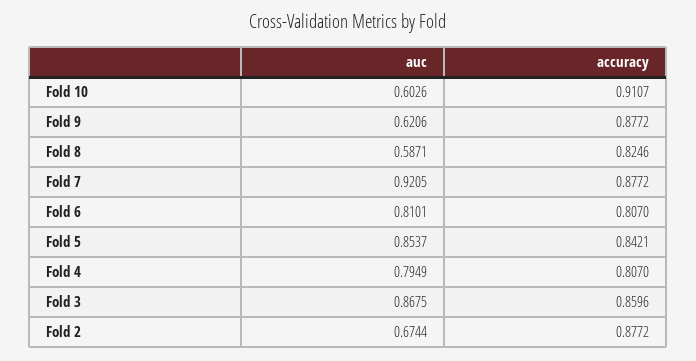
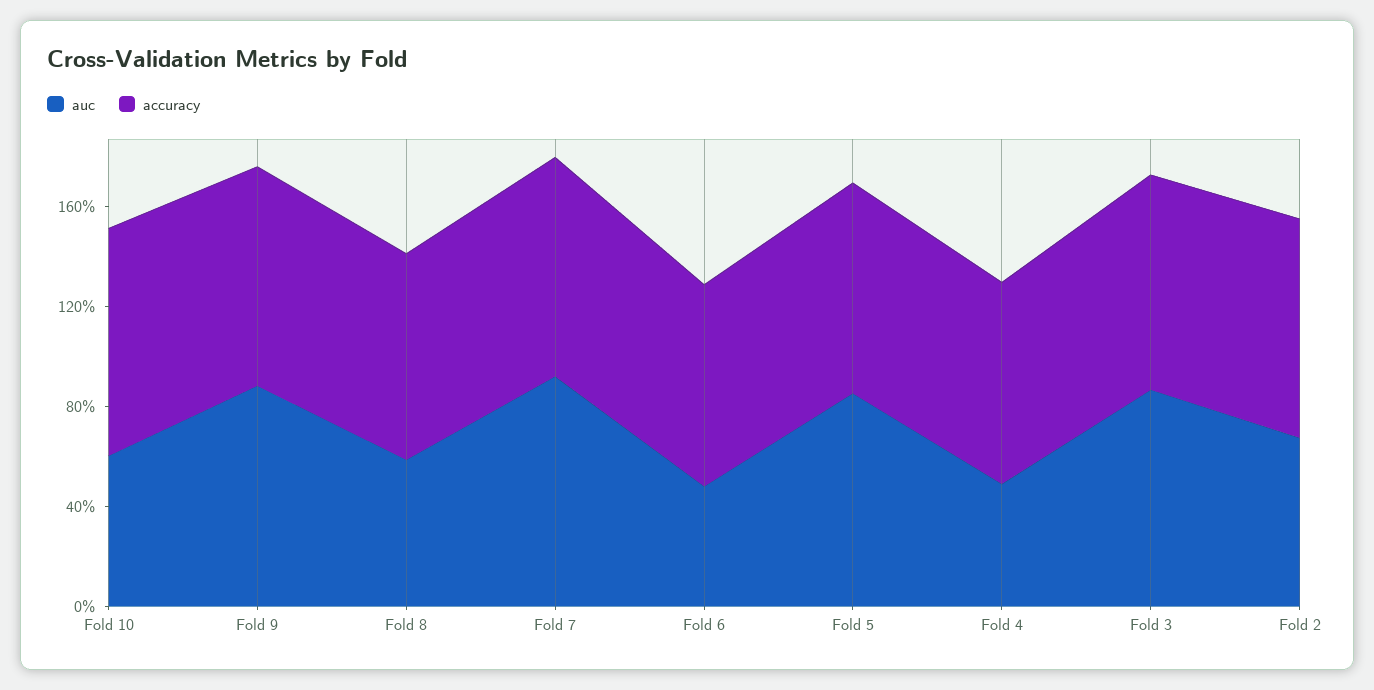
  {
    "auc": {
      "Fold 10": 0.6026,
-     "Fold 9": 0.6206,
+     "Fold 9": 0.9,
      "Fold 8": 0.5871,
      "Fold 7": 0.9205,
-     "Fold 6": 0.8101,
+     "Fold 6": 0.5,
      "Fold 5": 0.8537,
-     "Fold 4": 0.7949,
+     "Fold 4": 0.5,
      "Fold 3": 0.8675,
      "Fold 2": 0.6744
    },
    "accuracy": {
      "Fold 10": 0.9107,
      "Fold 9": 0.8772,
      "Fold 8": 0.8246,
      "Fold 7": 0.8772,
      "Fold 6": 0.807,
      "Fold 5": 0.8421,
      "Fold 4": 0.807,
      "Fold 3": 0.8596,
      "Fold 2": 0.8772
    }
  }

